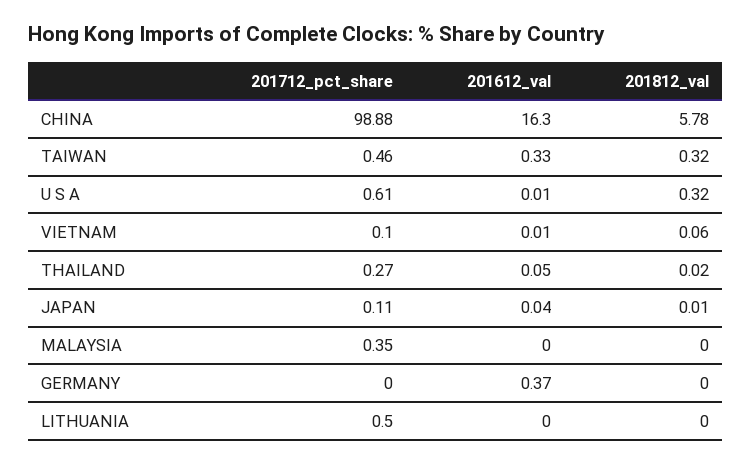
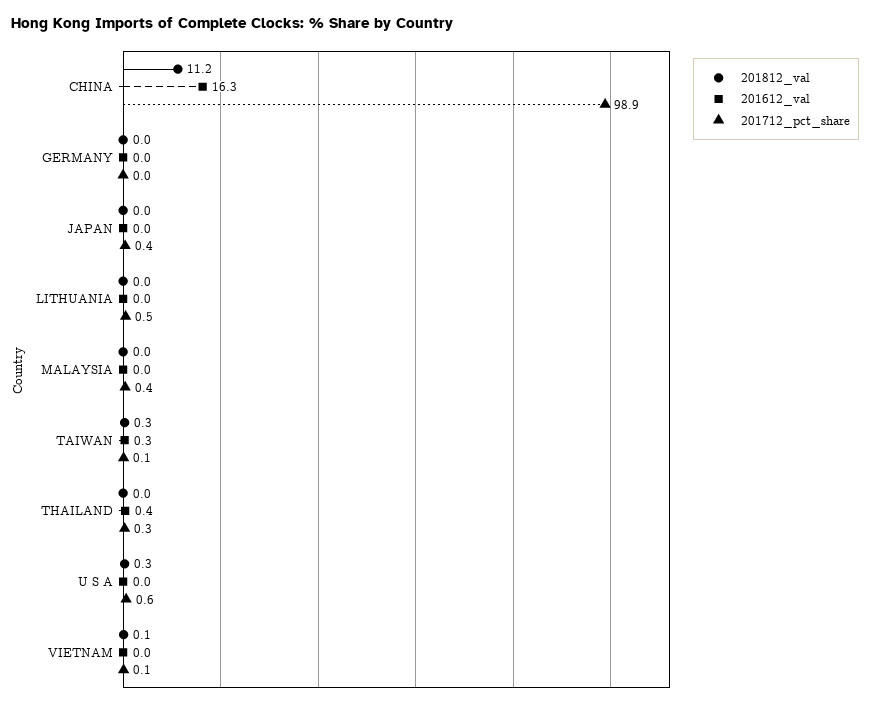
  {
    "201712_pct_share": {
      "CHINA": 98.88,
-     "TAIWAN": 0.46,
+     "TAIWAN": 0.1,
      "U S A": 0.61,
      "VIETNAM": 0.1,
      "THAILAND": 0.27,
-     "JAPAN": 0.11,
+     "JAPAN": 0.4,
      "MALAYSIA": 0.35,
      "GERMANY": 0,
      "LITHUANIA": 0.5
    },
    "201612_val": {
      "CHINA": 16.3,
      "TAIWAN": 0.33,
      "U S A": 0.01,
      "VIETNAM": 0.01,
-     "THAILAND": 0.05,
+     "THAILAND": 0.4,
      "JAPAN": 0.04,
      "MALAYSIA": 0,
-     "GERMANY": 0.37,
+     "GERMANY": 0,
      "LITHUANIA": 0
    },
    "201812_val": {
-     "CHINA": 5.78,
+     "CHINA": 11.2,
      "TAIWAN": 0.32,
      "U S A": 0.32,
      "VIETNAM": 0.06,
      "THAILAND": 0.02,
      "JAPAN": 0.01,
      "MALAYSIA": 0,
      "GERMANY": 0,
      "LITHUANIA": 0
    }
  }

